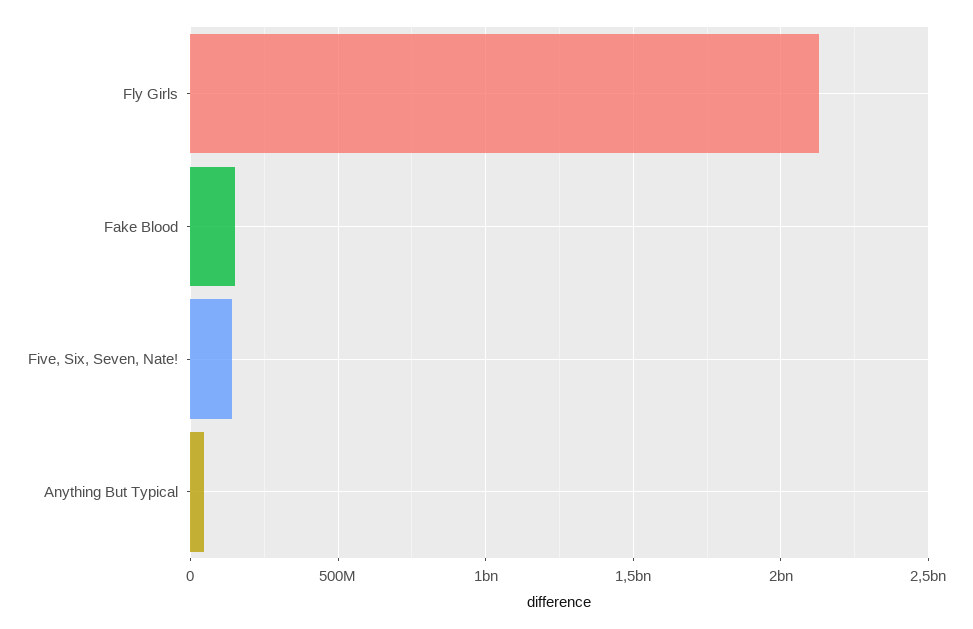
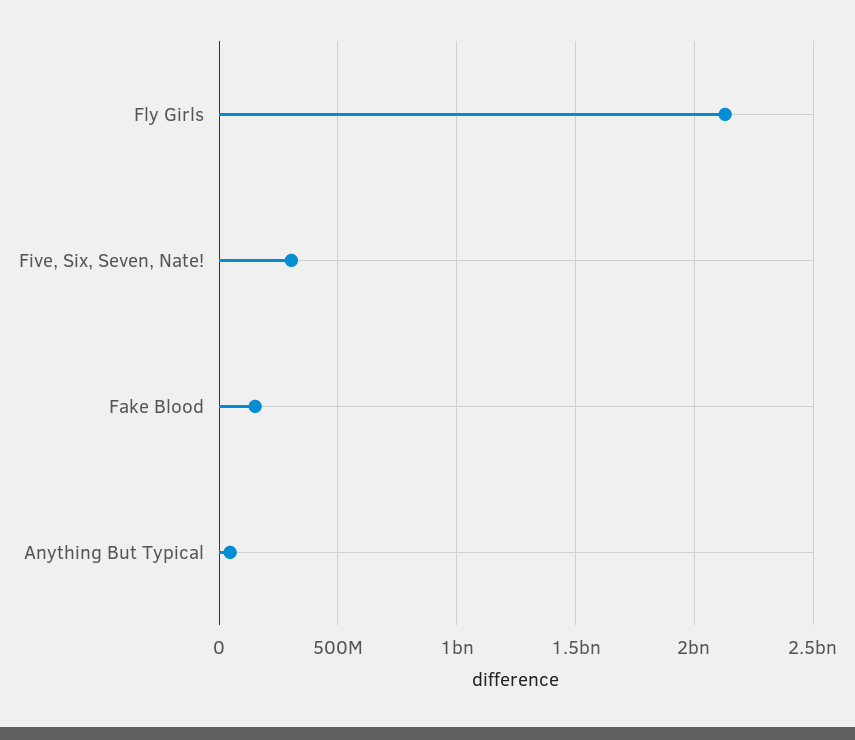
  {
    "Fly Girls": 2150000000,
    "Fake Blood": 150000000,
-   "Five, Six, Seven, Nate!": 150000000,
+   "Five, Six, Seven, Nate!": 300000000,
    "Anything But Typical": 50000000
  }

